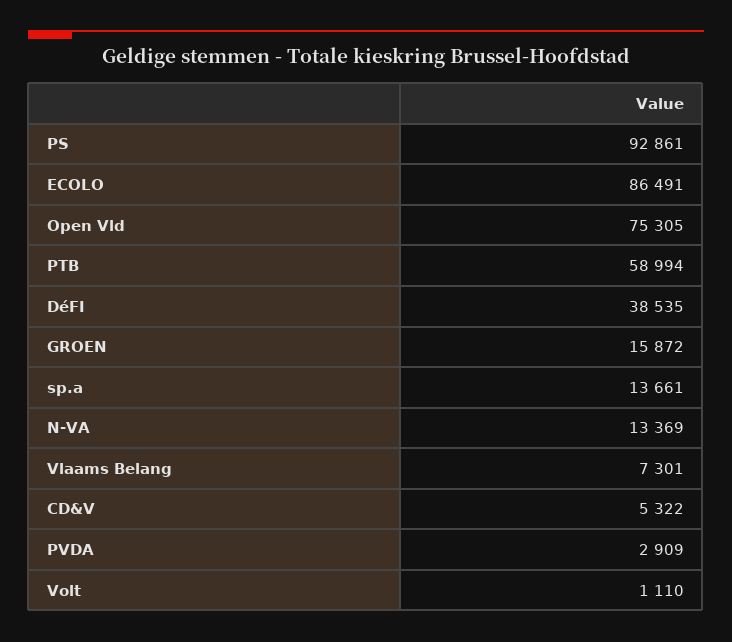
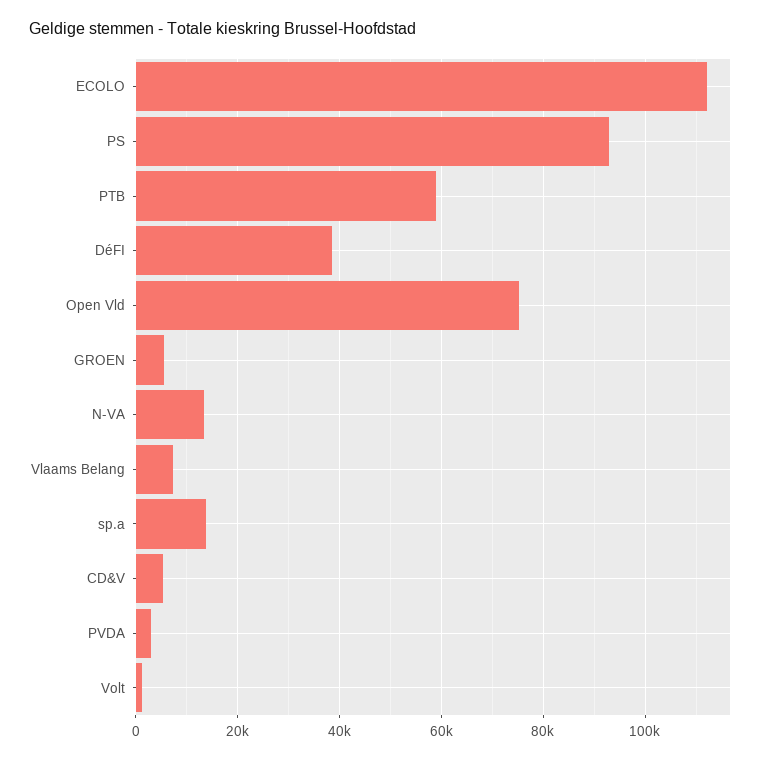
  {
    "PS": 92861,
-   "ECOLO": 86491,
+   "ECOLO": 112000,
    "Open Vld": 75305,
    "PTB": 58994,
    "DéFI": 38535,
-   "GROEN": 15872,
+   "GROEN": 6000,
    "sp.a": 13661,
    "N-VA": 13369,
    "Vlaams Belang": 7301,
    "CD&V": 5322,
    "PVDA": 2909,
    "Volt": 1110
  }

